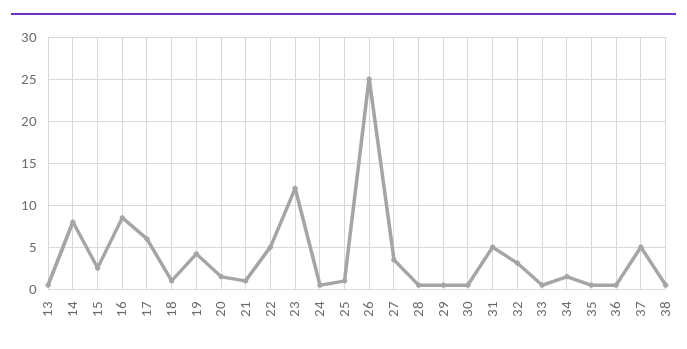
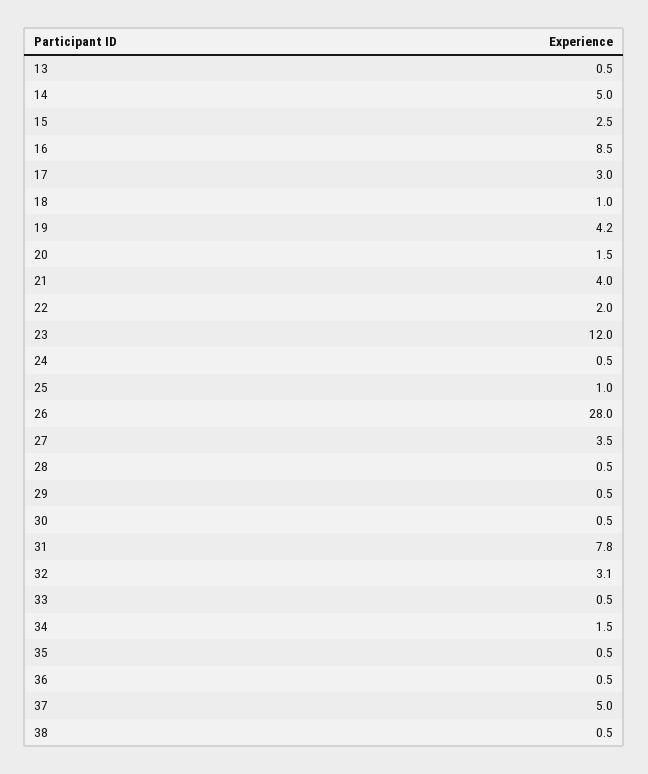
  {
    "13": 0.5,
-   "14": 8,
+   "14": 5,
    "15": 2.5,
    "16": 8.5,
-   "17": 6,
+   "17": 3,
    "18": 1,
    "19": 4.2,
    "20": 1.5,
-   "21": 1,
+   "21": 4,
-   "22": 5,
+   "22": 2,
    "23": 12,
    "24": 0.5,
    "25": 1,
-   "26": 25,
+   "26": 28,
    "27": 3.5,
    "28": 0.5,
    "29": 0.5,
    "30": 0.5,
-   "31": 5,
+   "31": 7.8,
    "32": 3.1,
    "33": 0.5,
    "34": 1.5,
    "35": 0.5,
    "36": 0.5,
    "37": 5,
    "38": 0.5
  }

